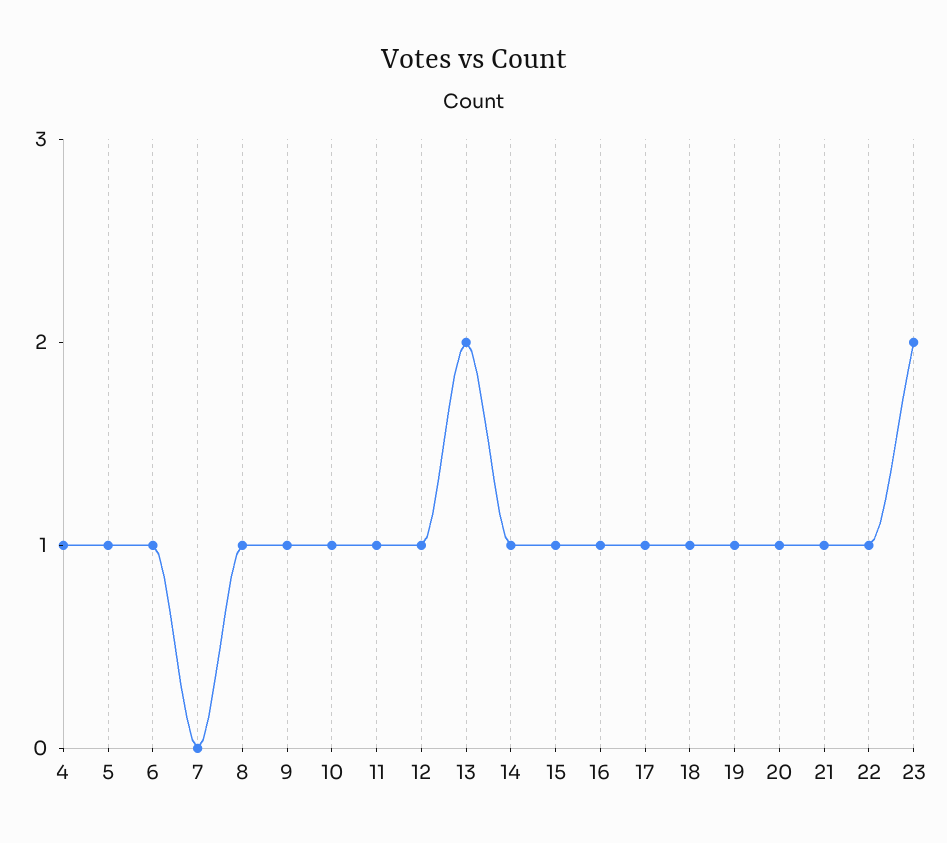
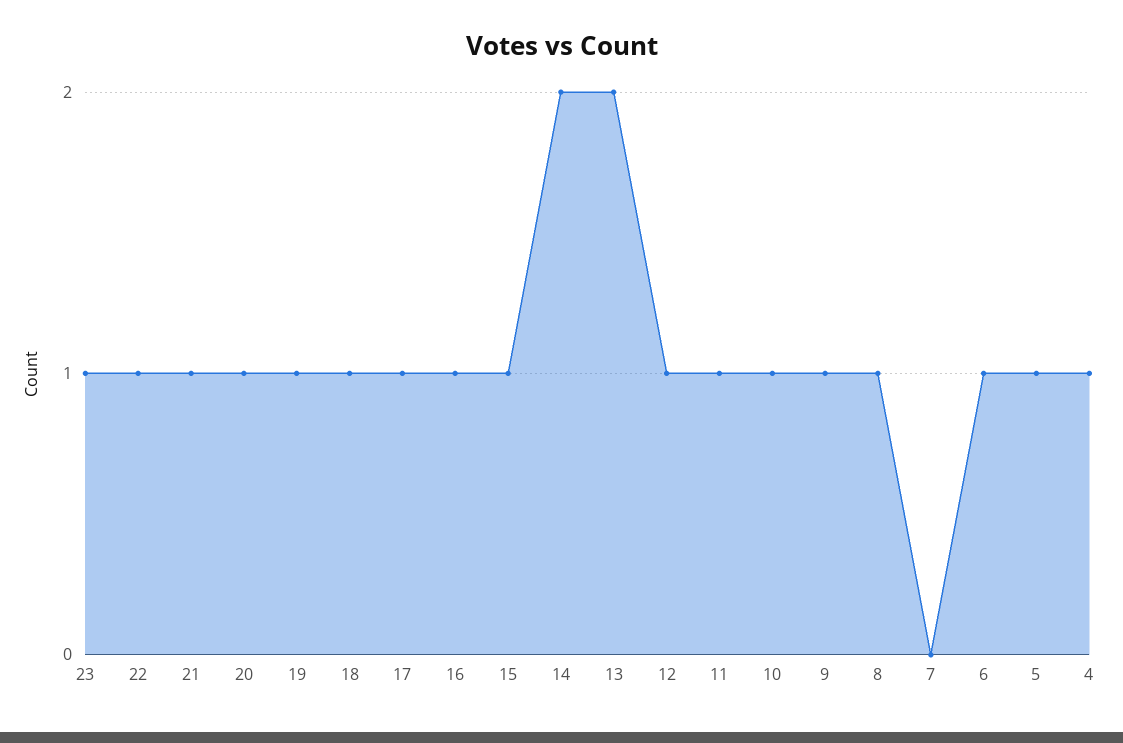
  {
    "4": 1,
    "5": 1,
    "6": 1,
    "7": 0,
    "8": 1,
    "9": 1,
    "10": 1,
    "11": 1,
    "12": 1,
    "13": 2,
-   "14": 1,
+   "14": 2,
    "15": 1,
    "16": 1,
    "17": 1,
    "18": 1,
    "19": 1,
    "20": 1,
    "21": 1,
    "22": 1,
-   "23": 2
+   "23": 1
  }

